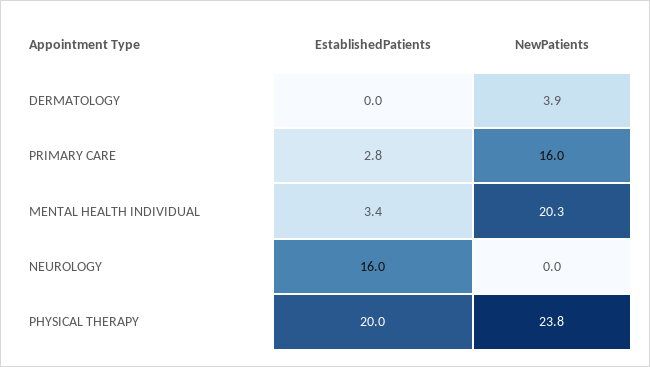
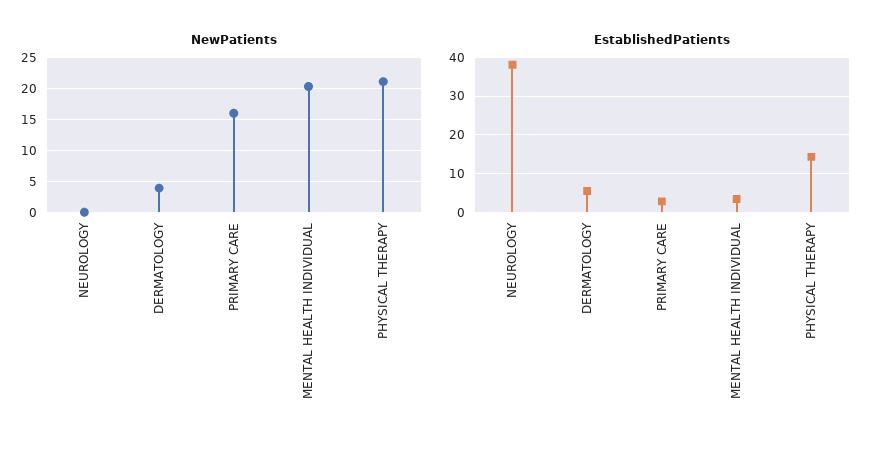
  {
    "EstablishedPatients": {
-     "DERMATOLOGY": 0,
+     "DERMATOLOGY": 6,
      "PRIMARY CARE": 2.8,
      "MENTAL HEALTH INDIVIDUAL": 3.4,
-     "NEUROLOGY": 16,
+     "NEUROLOGY": 38,
-     "PHYSICAL THERAPY": 20
+     "PHYSICAL THERAPY": 14
    },
    "NewPatients": {
      "DERMATOLOGY": 3.9,
      "PRIMARY CARE": 16,
      "MENTAL HEALTH INDIVIDUAL": 20.3,
      "NEUROLOGY": 0,
-     "PHYSICAL THERAPY": 23.8
+     "PHYSICAL THERAPY": 21
    }
  }

